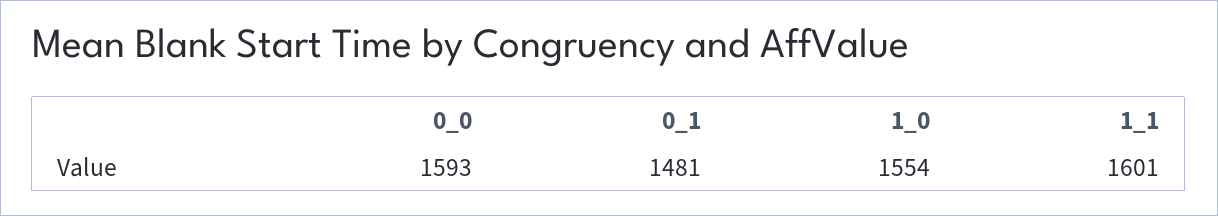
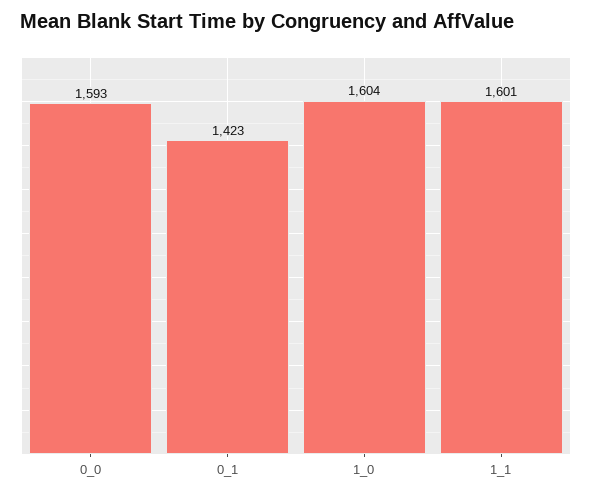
  {
    "0_0": 1593,
-   "0_1": 1481,
+   "0_1": 1423,
-   "1_0": 1554,
+   "1_0": 1604,
    "1_1": 1601
  }

